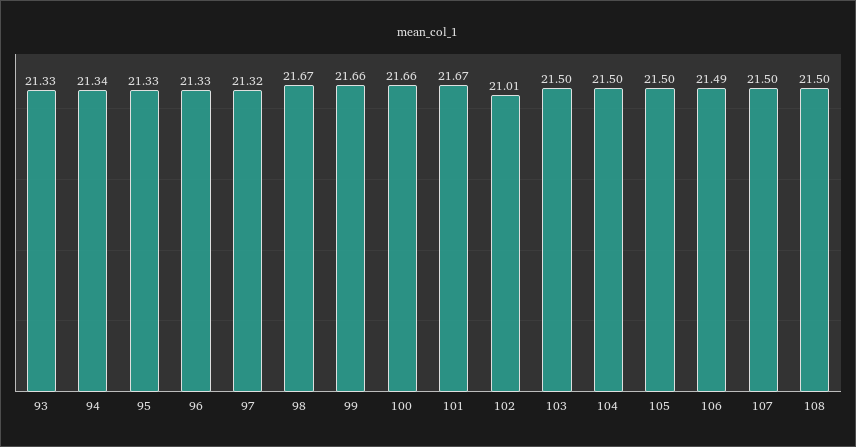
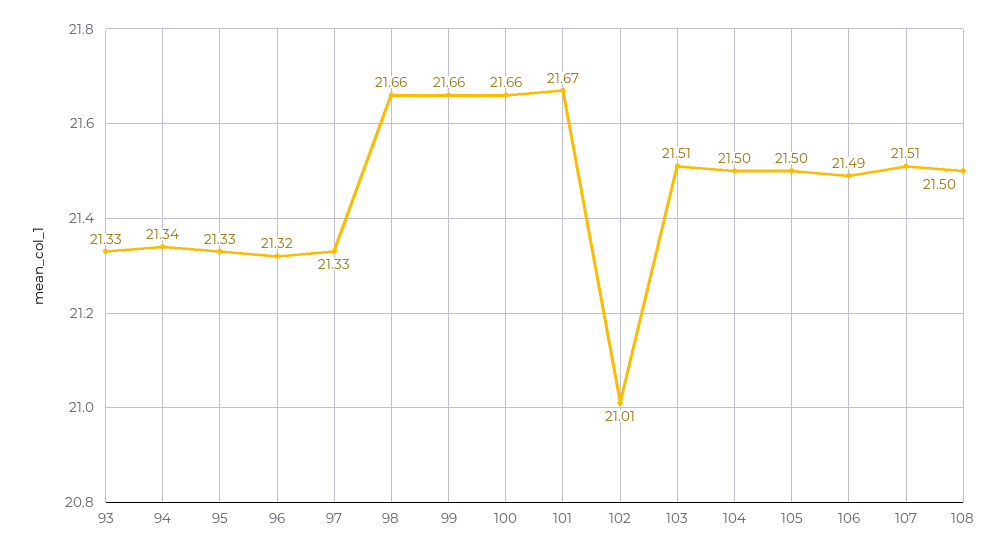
  {
    "93": 21.33,
    "94": 21.34,
    "95": 21.33,
-   "96": 21.33,
+   "96": 21.32,
-   "97": 21.32,
+   "97": 21.33,
-   "98": 21.67,
+   "98": 21.66,
    "99": 21.66,
    "100": 21.66,
    "101": 21.67,
    "102": 21.01,
-   "103": 21.5,
+   "103": 21.51,
    "104": 21.5,
    "105": 21.5,
    "106": 21.49,
-   "107": 21.5,
+   "107": 21.51,
    "108": 21.5
  }

